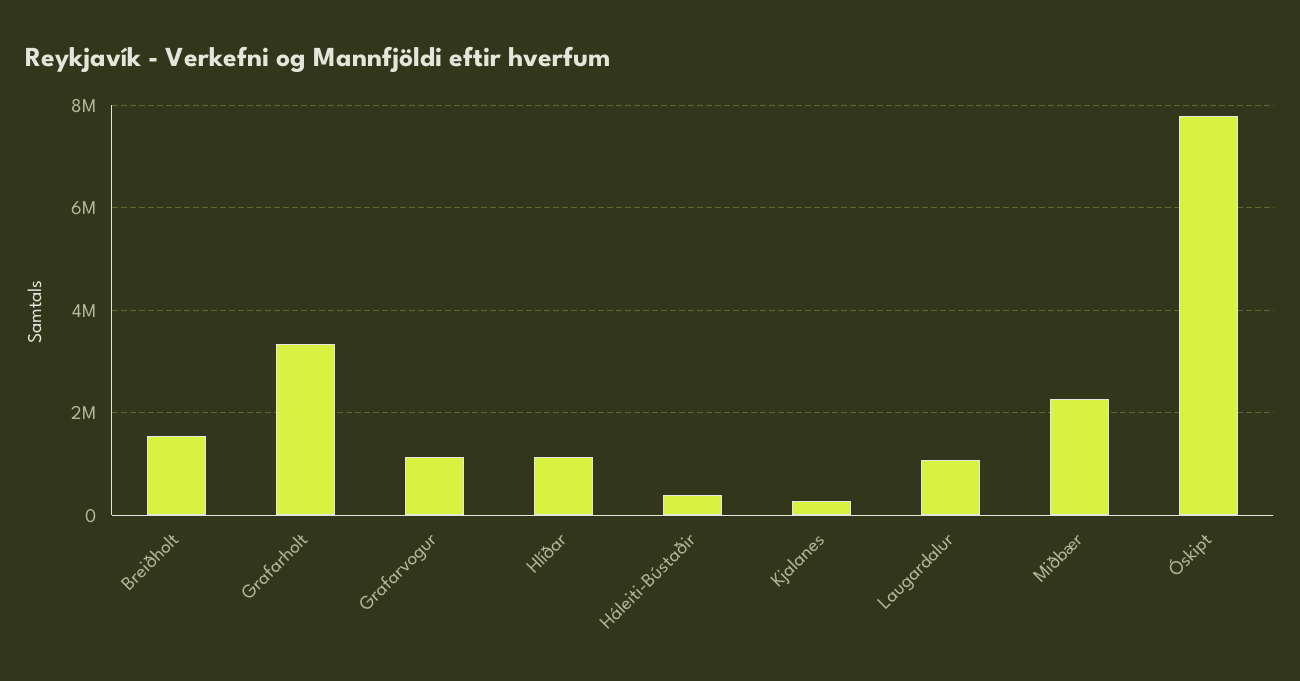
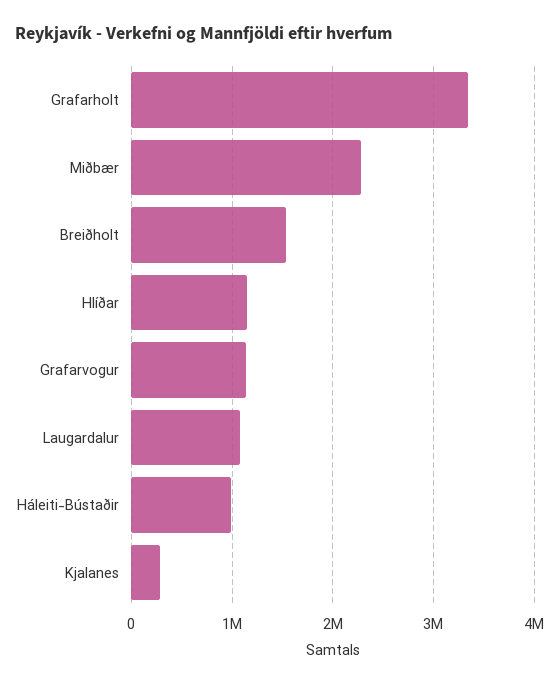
  {
    "Breiðholt": 1500000,
    "Grafarholt": 3300000,
    "Grafarvogur": 1100000,
    "Hlíðar": 1100000,
-   "Háleiti-Bústaðir": 400000,
+   "Háleiti-Bústaðir": 1000000,
    "Kjalanes": 300000,
    "Laugardalur": 1100000,
-   "Miðbær": 2300000,
+   "Miðbær": 2300000
-   "Óskipt": 7800000
  }

